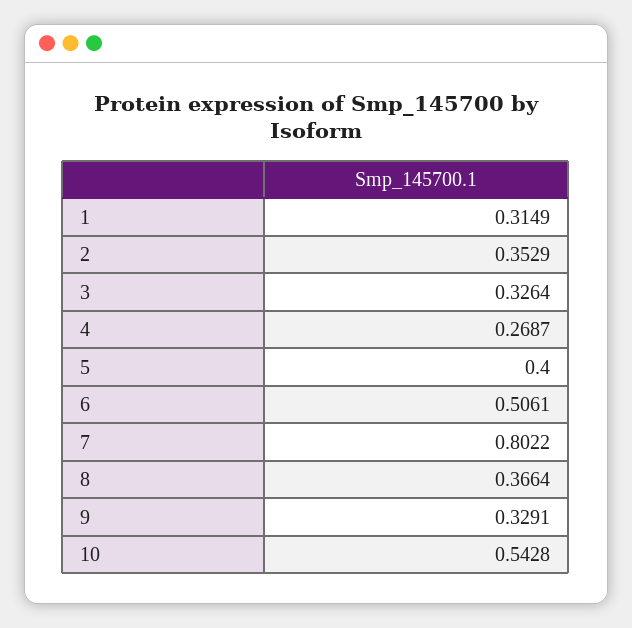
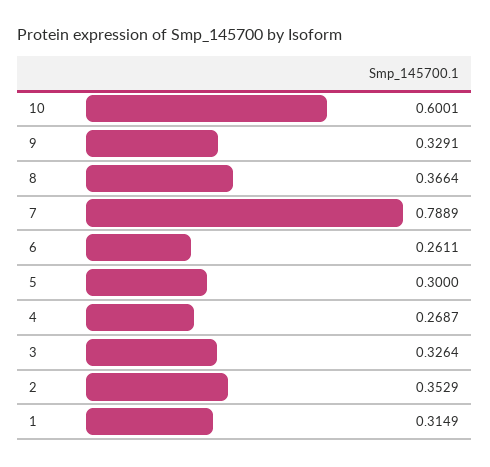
  {
    "1": 0.3149,
    "2": 0.3529,
    "3": 0.3264,
    "4": 0.2687,
-   "5": 0.4,
+   "5": 0.3,
-   "6": 0.5061,
+   "6": 0.2611,
-   "7": 0.8022,
+   "7": 0.7889,
    "8": 0.3664,
    "9": 0.3291,
-   "10": 0.5428
+   "10": 0.6001
  }

